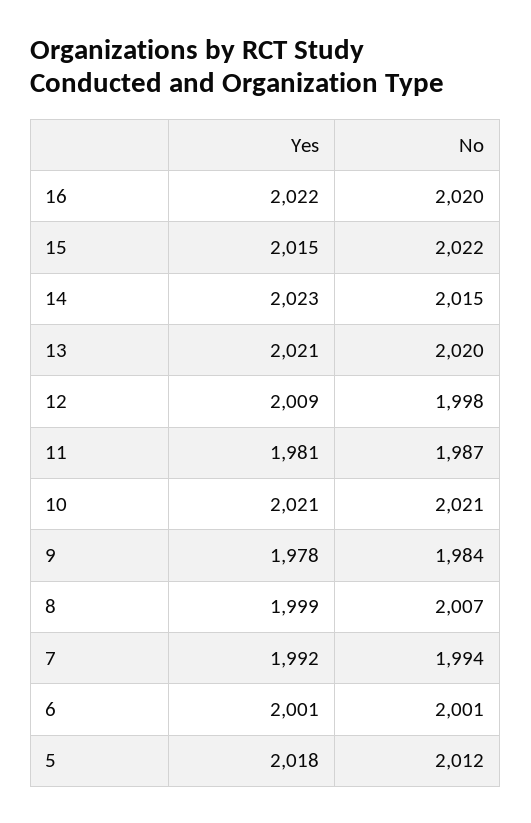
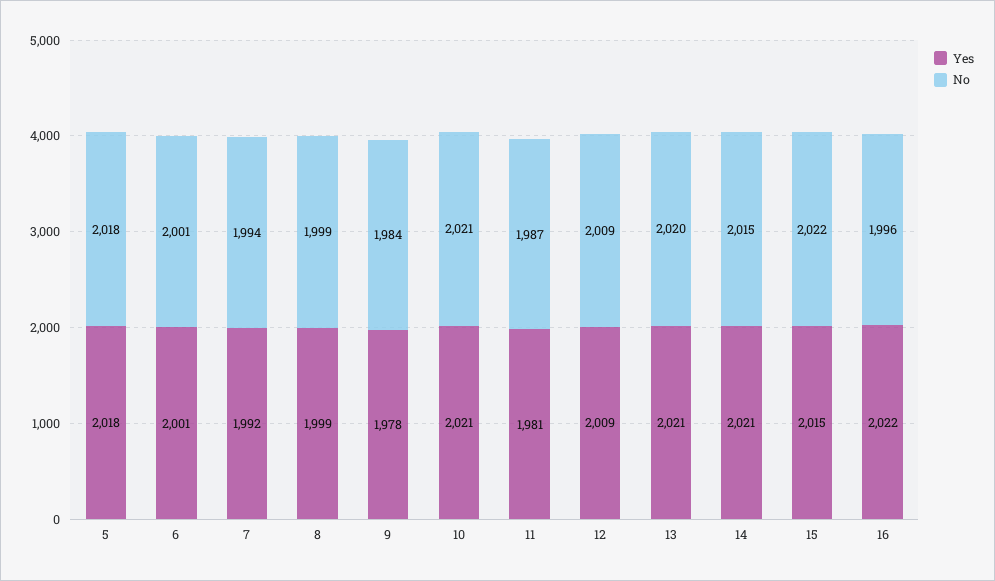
  {
    "Yes": {
      "16": 2022,
      "15": 2015,
-     "14": 2023,
+     "14": 2021,
      "13": 2021,
      "12": 2009,
      "11": 1981,
      "10": 2021,
      "9": 1978,
      "8": 1999,
      "7": 1992,
      "6": 2001,
      "5": 2018
    },
    "No": {
-     "16": 2020,
+     "16": 1996,
      "15": 2022,
      "14": 2015,
      "13": 2020,
-     "12": 1998,
+     "12": 2009,
      "11": 1987,
      "10": 2021,
      "9": 1984,
-     "8": 2007,
+     "8": 1999,
      "7": 1994,
      "6": 2001,
-     "5": 2012
+     "5": 2018
    }
  }

